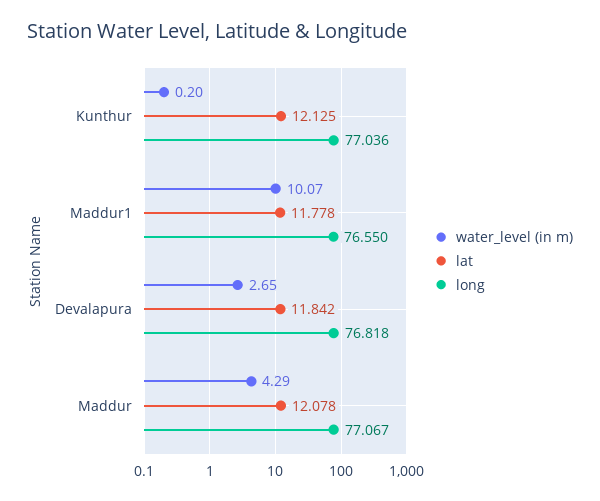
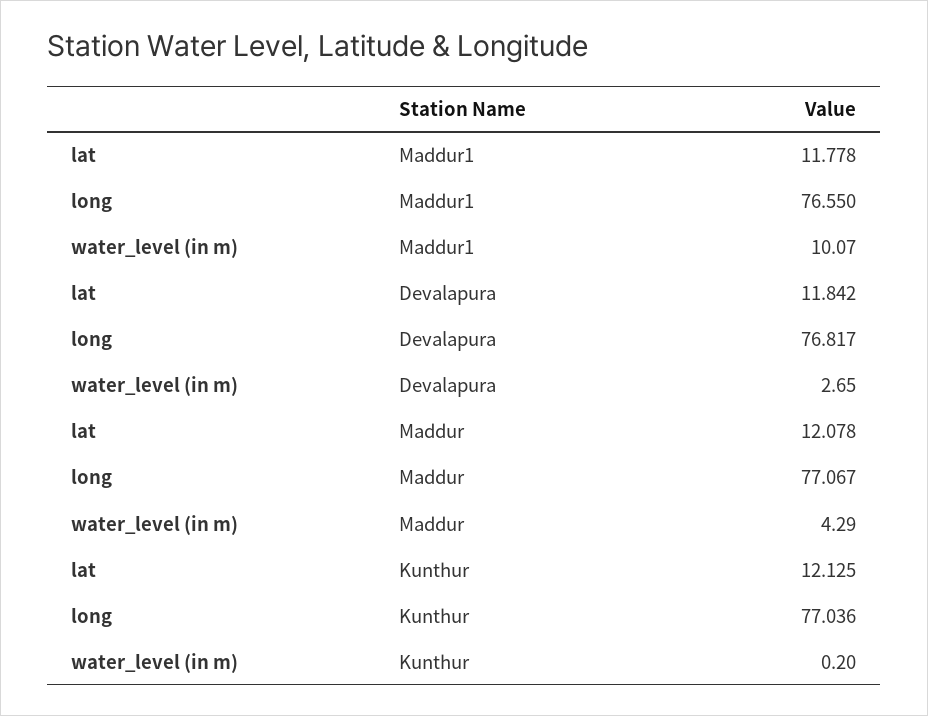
  {
    "water_level (in m)": {
      "Kunthur": 0.2,
      "Maddur1": 10.07,
      "Devalapura": 2.65,
      "Maddur": 4.29
    },
    "lat": {
      "Kunthur": 12.125,
      "Maddur1": 11.778,
      "Devalapura": 11.842,
      "Maddur": 12.078
    },
    "long": {
      "Kunthur": 77.036,
      "Maddur1": 76.55,
-     "Devalapura": 76.818,
+     "Devalapura": 76.817,
      "Maddur": 77.067
    }
  }

